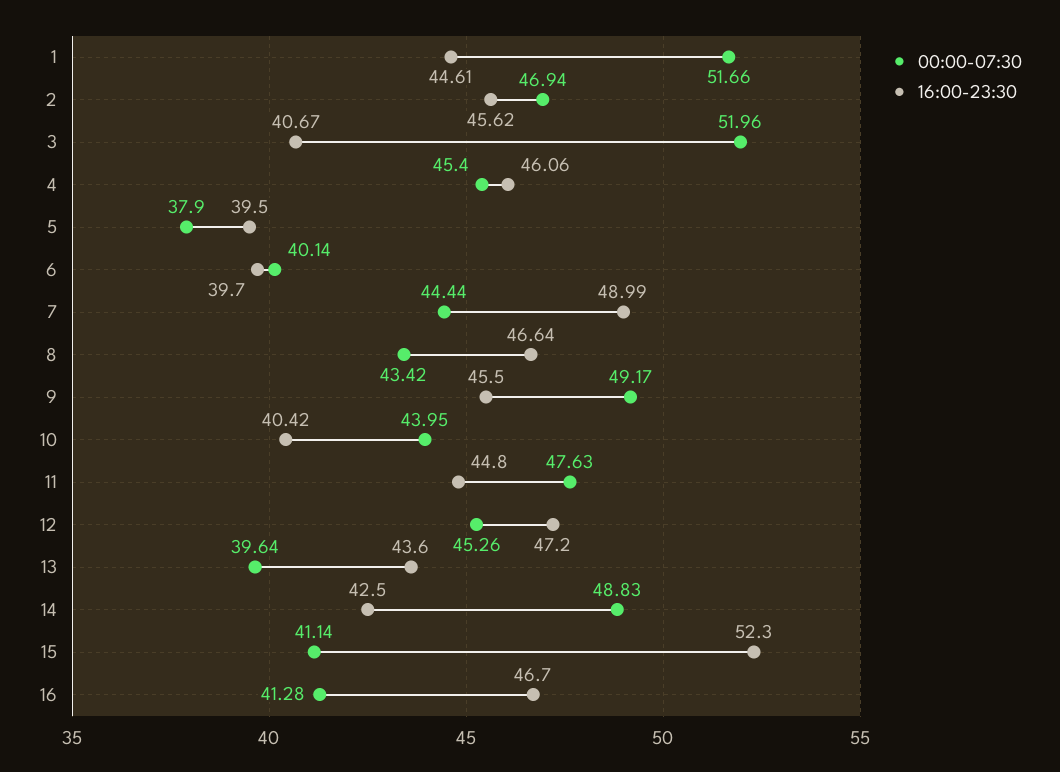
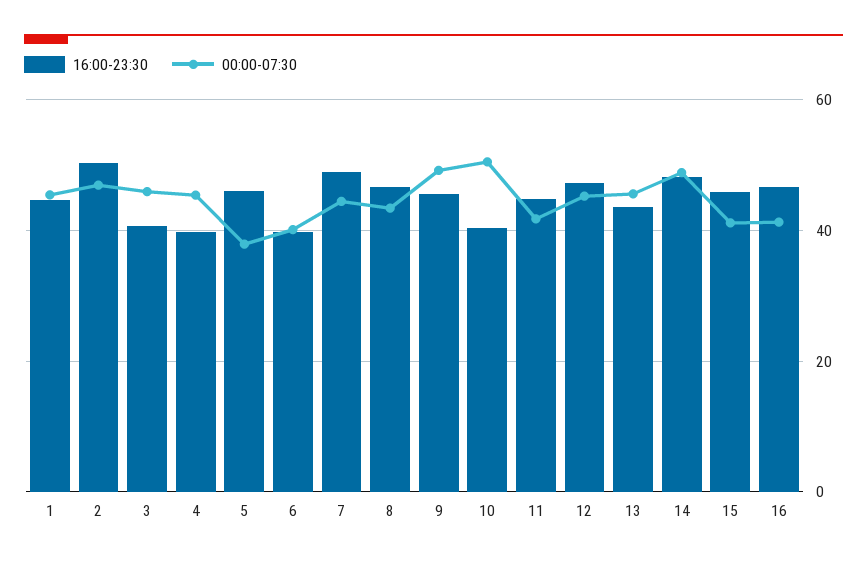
  {
    "00:00-07:30": {
-     "1": 51.66,
+     "1": 46,
      "2": 46.94,
-     "3": 51.96,
+     "3": 46,
      "4": 45.4,
      "5": 37.9,
      "6": 40.14,
      "7": 44.44,
      "8": 43.42,
      "9": 49.17,
-     "10": 43.95,
+     "10": 50,
-     "11": 47.63,
+     "11": 42,
      "12": 45.26,
-     "13": 39.64,
+     "13": 46,
      "14": 48.83,
      "15": 41.14,
      "16": 41.28
    },
    "16:00-23:30": {
      "1": 44.61,
-     "2": 45.62,
+     "2": 50,
      "3": 40.67,
-     "4": 46.06,
+     "4": 40,
-     "5": 39.5,
+     "5": 46,
      "6": 39.7,
      "7": 48.99,
      "8": 46.64,
      "9": 45.5,
      "10": 40.42,
      "11": 44.8,
      "12": 47.2,
      "13": 43.6,
-     "14": 42.5,
+     "14": 48,
-     "15": 52.3,
+     "15": 46,
      "16": 46.7
    }
  }

